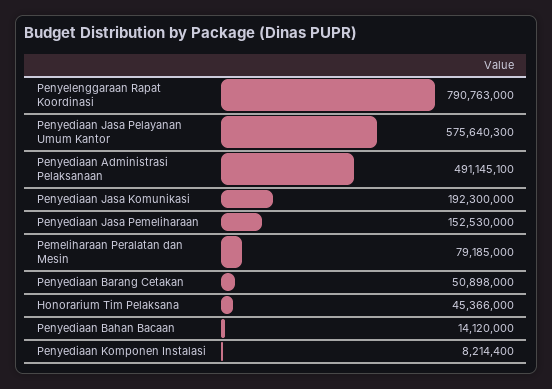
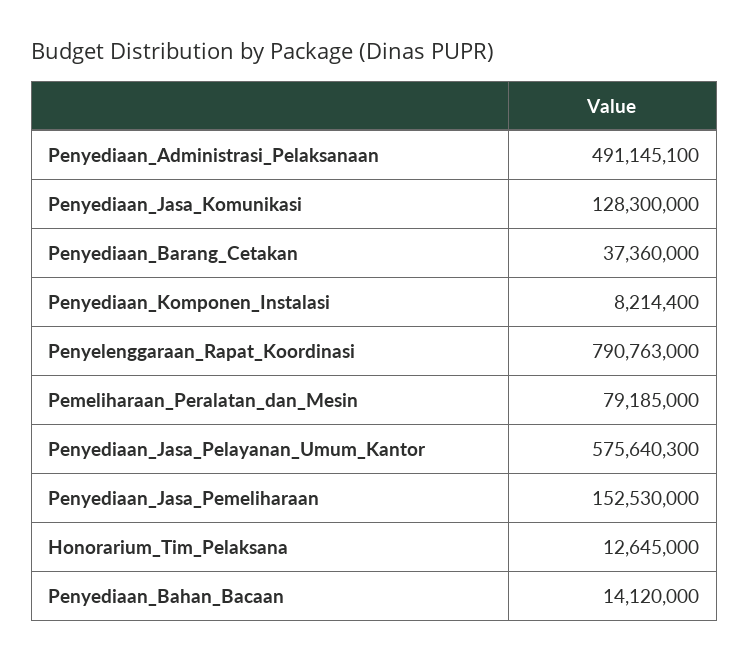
  {
    "Penyelenggaraan Rapat Koordinasi": 790763000,
    "Penyediaan Jasa Pelayanan Umum Kantor": 575640300,
    "Penyediaan Administrasi Pelaksanaan": 491145100,
-   "Penyediaan Jasa Komunikasi": 192300000,
+   "Penyediaan Jasa Komunikasi": 128300000,
    "Penyediaan Jasa Pemeliharaan": 152530000,
    "Pemeliharaan Peralatan dan Mesin": 79185000,
-   "Penyediaan Barang Cetakan": 50898000,
+   "Penyediaan Barang Cetakan": 37360000,
-   "Honorarium Tim Pelaksana": 45366000,
+   "Honorarium Tim Pelaksana": 12645000,
    "Penyediaan Bahan Bacaan": 14120000,
    "Penyediaan Komponen Instalasi": 8214400
  }

